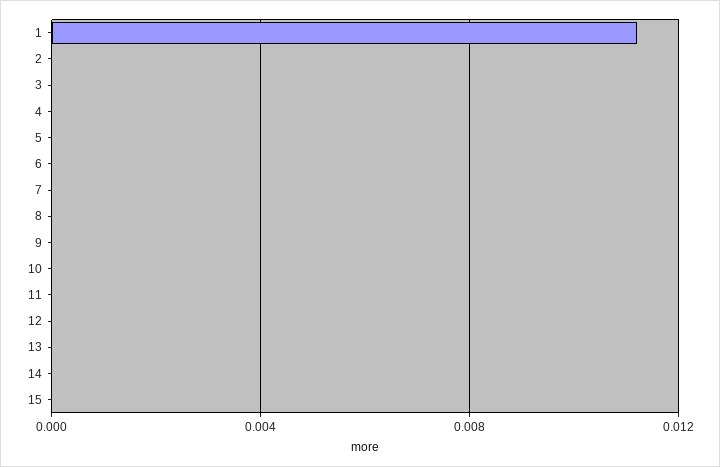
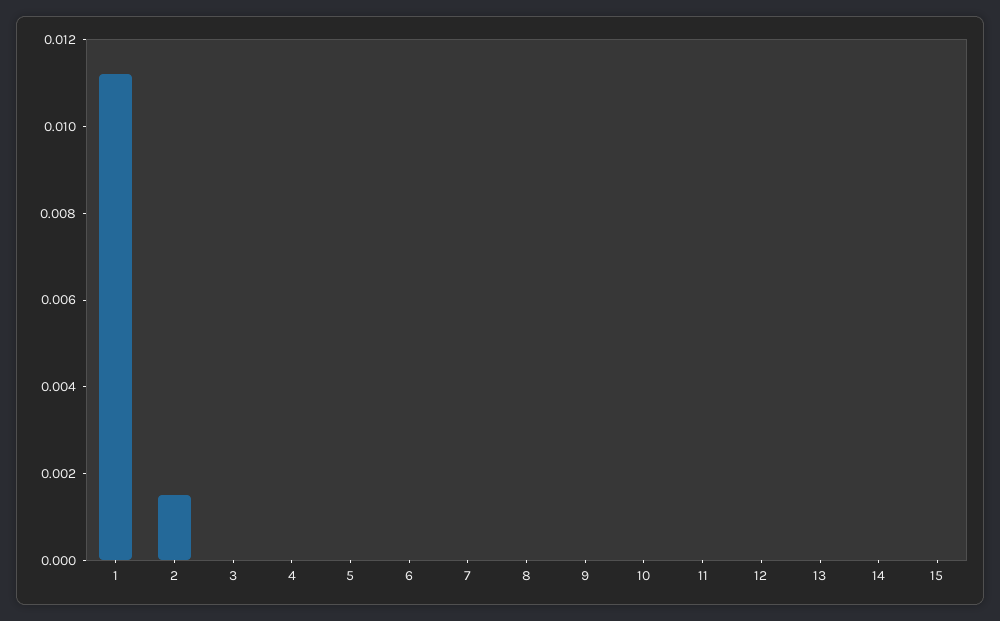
  {
    "1": 0.011,
-   "2": 0,
+   "2": 0.0015,
    "3": 0,
    "4": 0,
    "5": 0,
    "6": 0,
    "7": 0,
    "8": 0,
    "9": 0,
    "10": 0,
    "11": 0,
    "12": 0,
    "13": 0,
    "14": 0,
    "15": 0
  }

